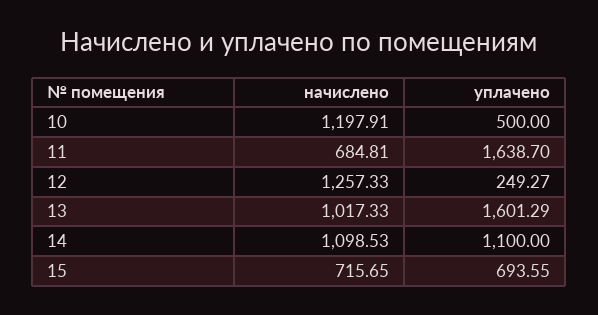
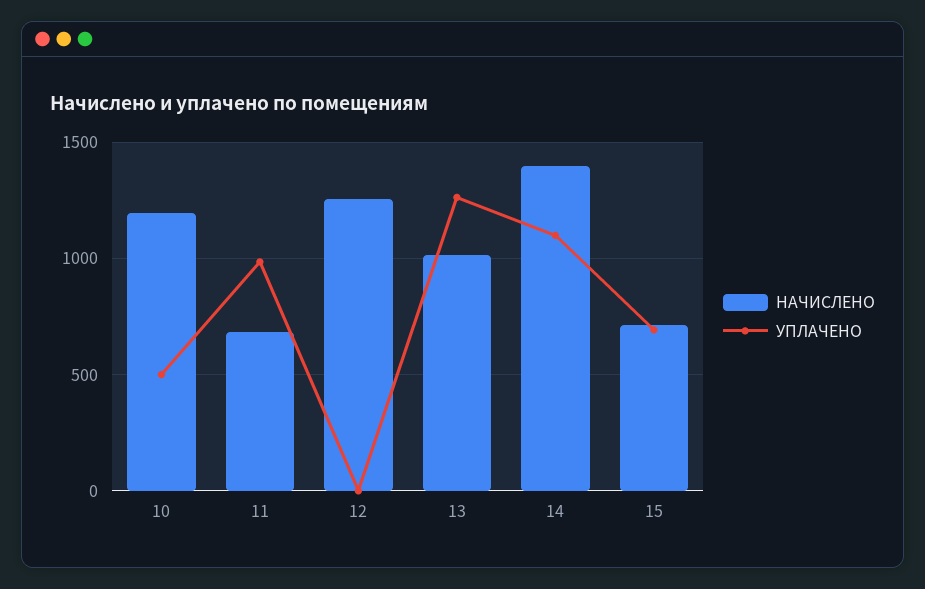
  {
    "начислено": {
      "10": 1197.91,
      "11": 684.81,
      "12": 1257.33,
      "13": 1017.33,
-     "14": 1098.53,
+     "14": 1400,
      "15": 715.65
    },
    "уплачено": {
      "10": 500,
-     "11": 1638.7,
+     "11": 1000,
-     "12": 249.27,
+     "12": 0,
-     "13": 1601.29,
+     "13": 1250,
      "14": 1100,
      "15": 693.55
    }
  }

